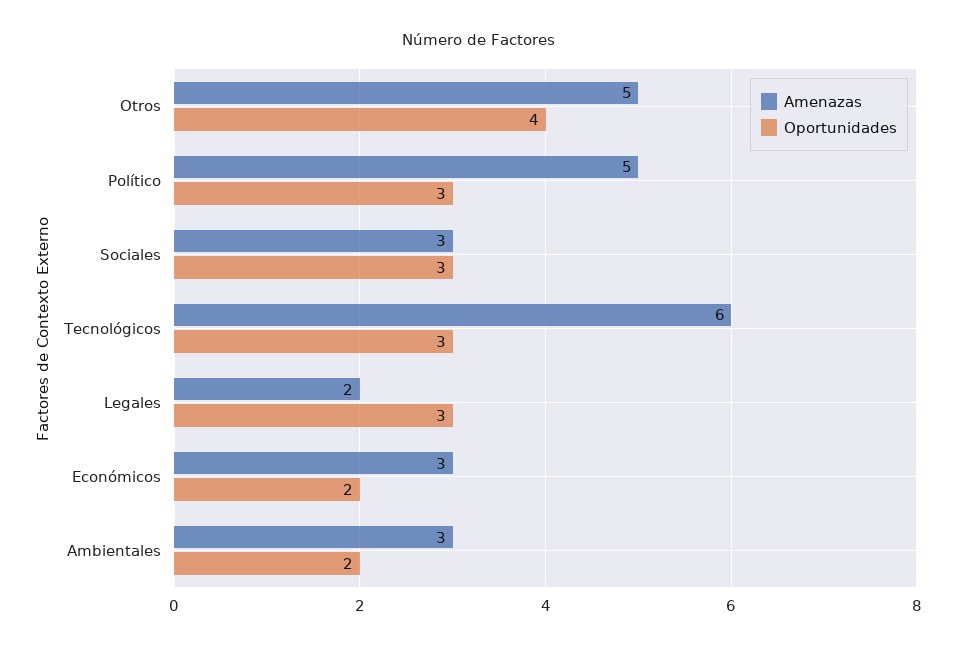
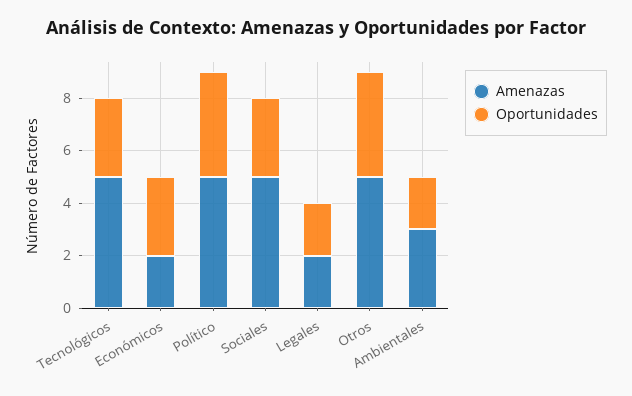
  {
    "Amenazas": {
      "Otros": 5,
      "Político": 5,
-     "Sociales": 3,
+     "Sociales": 5,
-     "Tecnológicos": 6,
+     "Tecnológicos": 5,
      "Legales": 2,
-     "Económicos": 3,
+     "Económicos": 2,
      "Ambientales": 3
    },
    "Oportunidades": {
      "Otros": 4,
-     "Político": 3,
+     "Político": 4,
      "Sociales": 3,
      "Tecnológicos": 3,
-     "Legales": 3,
+     "Legales": 2,
-     "Económicos": 2,
+     "Económicos": 3,
      "Ambientales": 2
    }
  }

